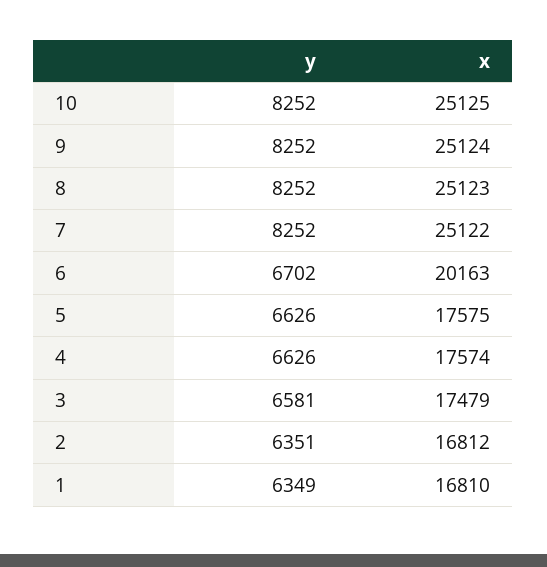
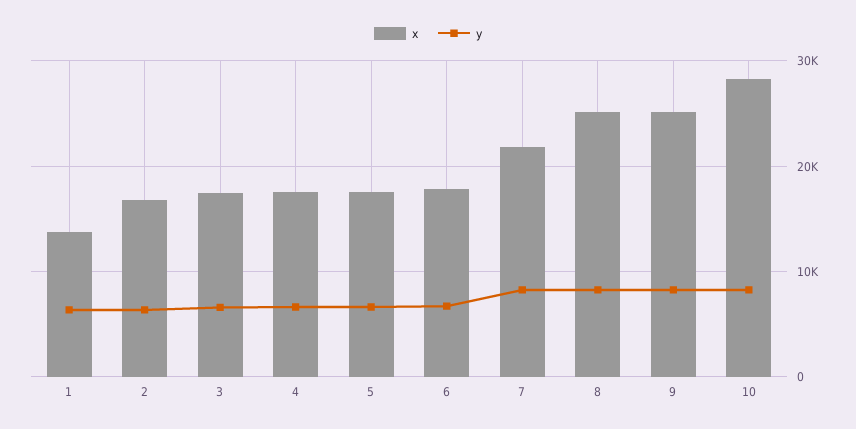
  {
    "y": {
      "10": 8252,
      "9": 8252,
      "8": 8252,
      "7": 8252,
      "6": 6702,
      "5": 6626,
      "4": 6626,
      "3": 6581,
      "2": 6351,
      "1": 6349
    },
    "x": {
-     "10": 25125,
+     "10": 28000,
      "9": 25124,
      "8": 25123,
-     "7": 25122,
+     "7": 22000,
-     "6": 20163,
+     "6": 18000,
      "5": 17575,
      "4": 17574,
      "3": 17479,
      "2": 16812,
-     "1": 16810
+     "1": 14000
    }
  }

